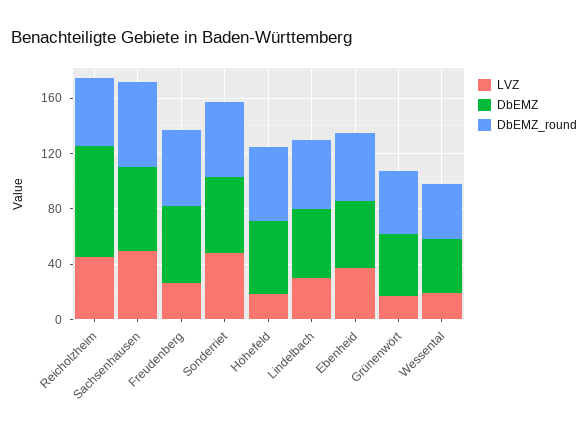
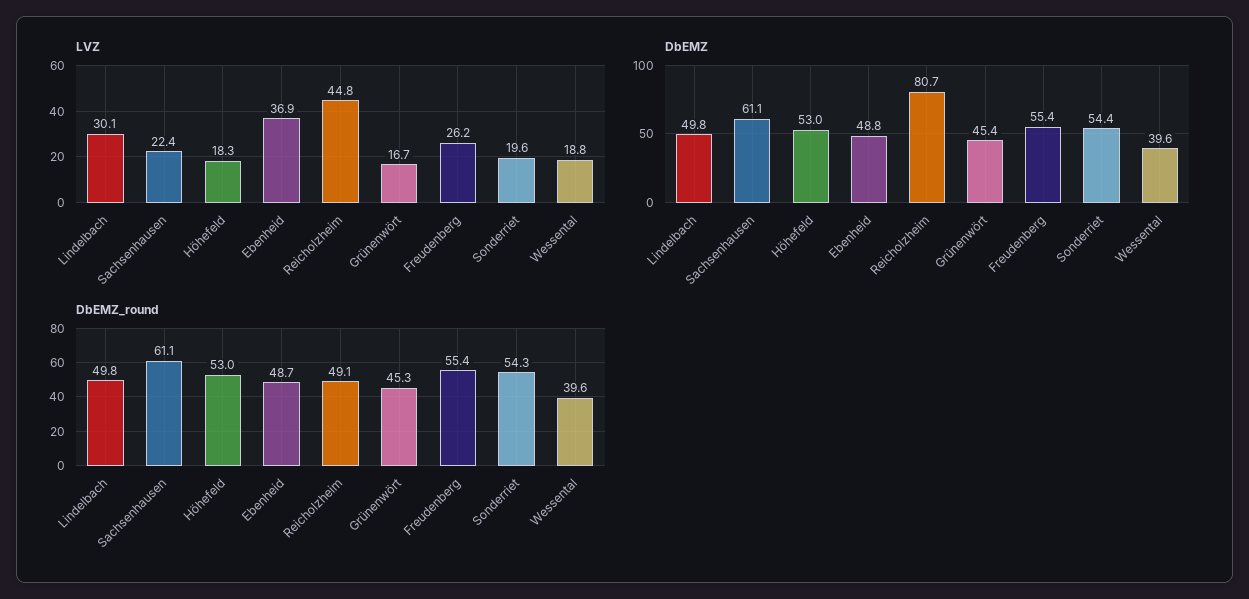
  {
    "LVZ": {
      "Reicholzheim": 44.8,
-     "Sachsenhausen": 50,
+     "Sachsenhausen": 22.4,
      "Freudenberg": 26.2,
-     "Sonderriet": 50,
+     "Sonderriet": 19.6,
      "Höhefeld": 18.3,
      "Lindelbach": 30.1,
      "Ebenheid": 36.9,
      "Grünenwört": 16.7,
      "Wessental": 18.8
    },
    "DbEMZ": {
      "Reicholzheim": 80.7,
      "Sachsenhausen": 61.1,
      "Freudenberg": 55.4,
      "Sonderriet": 54.4,
      "Höhefeld": 53,
      "Lindelbach": 49.8,
      "Ebenheid": 48.8,
      "Grünenwört": 45.4,
      "Wessental": 39.6
    },
    "DbEMZ_round": {
      "Reicholzheim": 49.1,
      "Sachsenhausen": 61.1,
      "Freudenberg": 55.4,
      "Sonderriet": 54.3,
      "Höhefeld": 53,
      "Lindelbach": 49.8,
      "Ebenheid": 48.7,
      "Grünenwört": 45.3,
      "Wessental": 39.6
    }
  }

